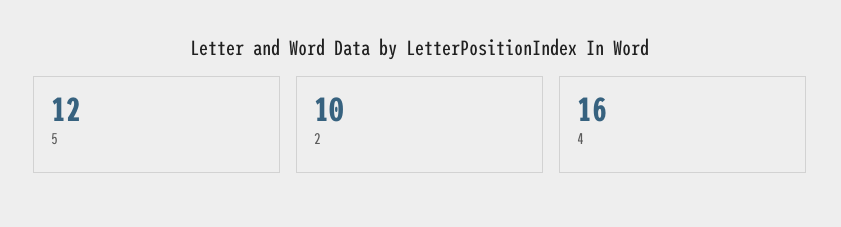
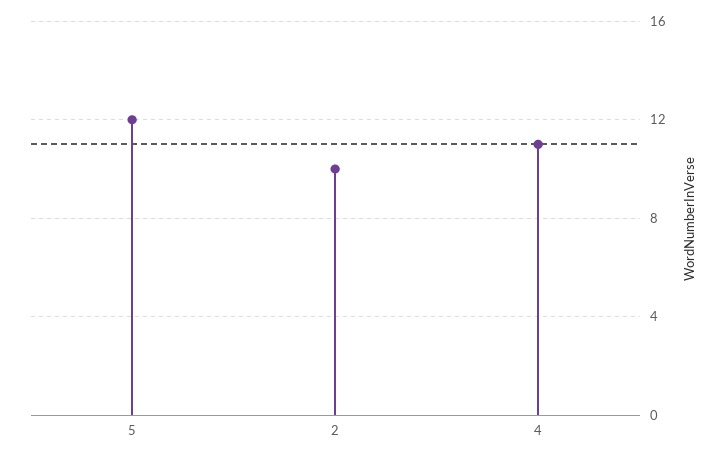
  {
    "5": 12,
    "2": 10,
-   "4": 16
+   "4": 11
  }

